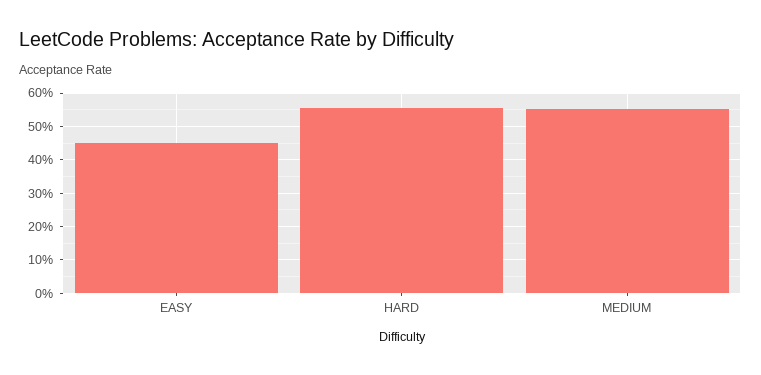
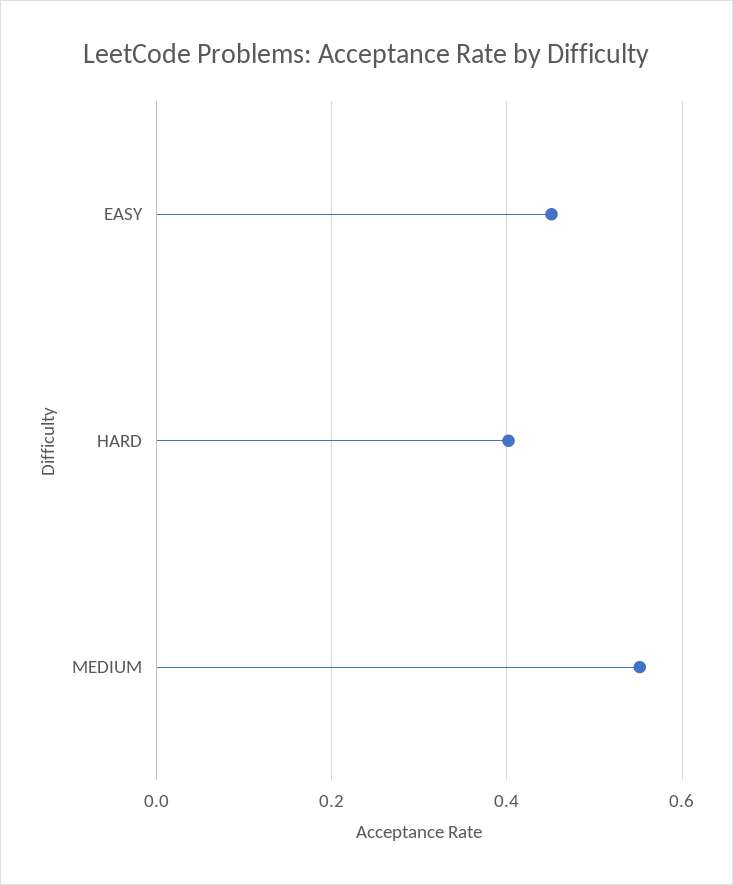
  {
    "EASY": 0.46,
-   "HARD": 0.56,
+   "HARD": 0.4,
    "MEDIUM": 0.56
  }

